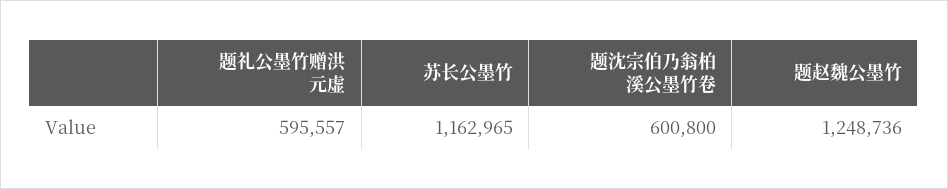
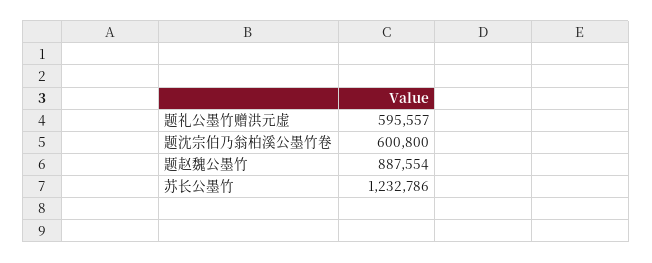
  {
    "题礼公墨竹赠洪元虚": 595557,
-   "苏长公墨竹": 1162965,
+   "苏长公墨竹": 1232786,
    "题沈宗伯乃翁柏溪公墨竹卷": 600800,
-   "题赵魏公墨竹": 1248736
+   "题赵魏公墨竹": 887554
  }

